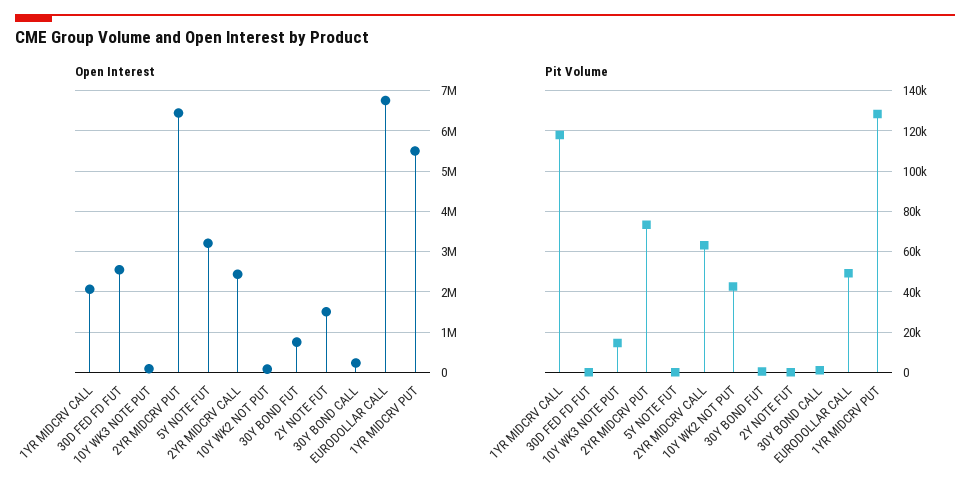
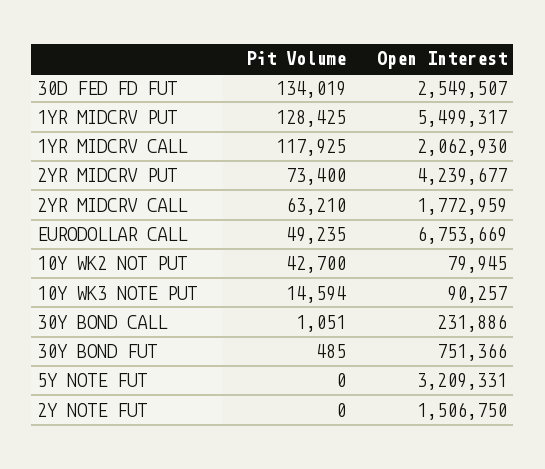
  {
    "Open Interest": {
      "1YR MIDCRV CALL": 2062930,
      "30D FED FD FUT": 2549507,
      "10Y WK3 NOTE PUT": 90257,
-     "2YR MIDCRV PUT": 6400000,
+     "2YR MIDCRV PUT": 4239677,
      "5Y NOTE FUT": 3209331,
-     "2YR MIDCRV CALL": 2400000,
+     "2YR MIDCRV CALL": 1772959,
      "10Y WK2 NOT PUT": 79945,
      "30Y BOND FUT": 751366,
      "2Y NOTE FUT": 1506750,
      "30Y BOND CALL": 231886,
      "EURODOLLAR CALL": 6753669,
      "1YR MIDCRV PUT": 5499317
    },
    "Pit Volume": {
      "1YR MIDCRV CALL": 117925,
-     "30D FED FD FUT": 0,
+     "30D FED FD FUT": 134019,
      "10Y WK3 NOTE PUT": 14594,
      "2YR MIDCRV PUT": 73400,
      "5Y NOTE FUT": 0,
      "2YR MIDCRV CALL": 63210,
      "10Y WK2 NOT PUT": 42700,
      "30Y BOND FUT": 485,
      "2Y NOTE FUT": 0,
      "30Y BOND CALL": 1051,
      "EURODOLLAR CALL": 49235,
      "1YR MIDCRV PUT": 128425
    }
  }

